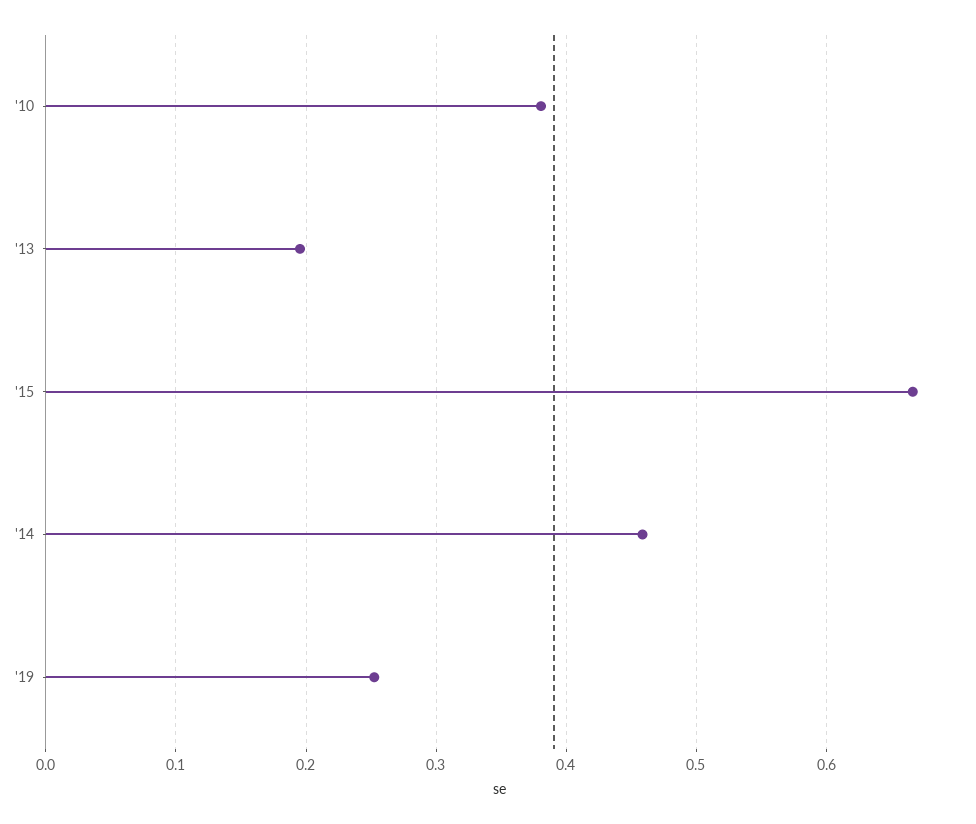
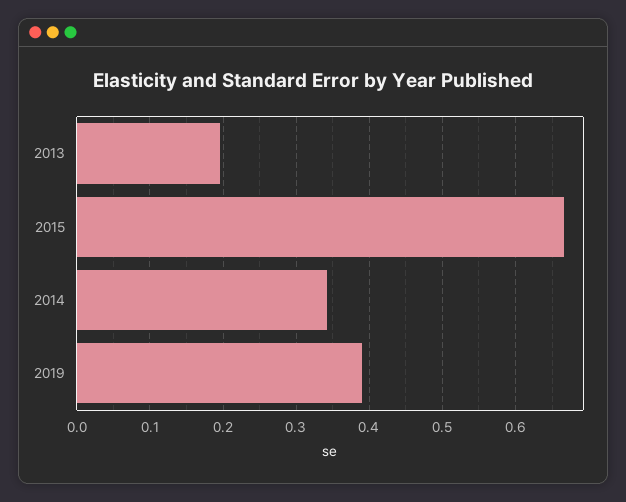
  {
-   "'10": 0.38,
    "'13": 0.2,
    "'15": 0.67,
-   "'14": 0.46,
+   "'14": 0.34,
-   "'19": 0.25
+   "'19": 0.39
  }

